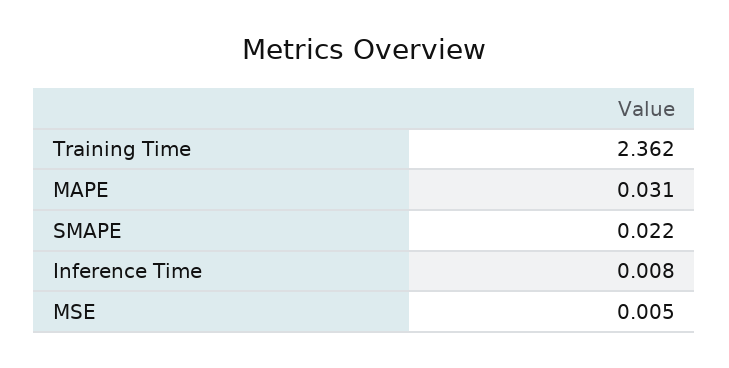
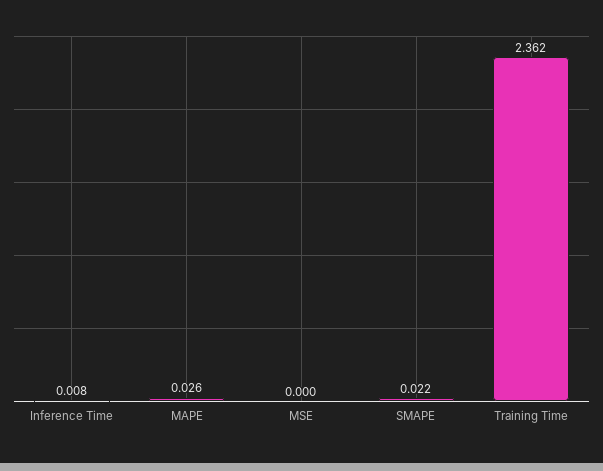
  {
    "Training Time": 2.362,
-   "MAPE": 0.031,
+   "MAPE": 0.026,
    "SMAPE": 0.022,
    "Inference Time": 0.008,
-   "MSE": 0.005
+   "MSE": 0
  }

